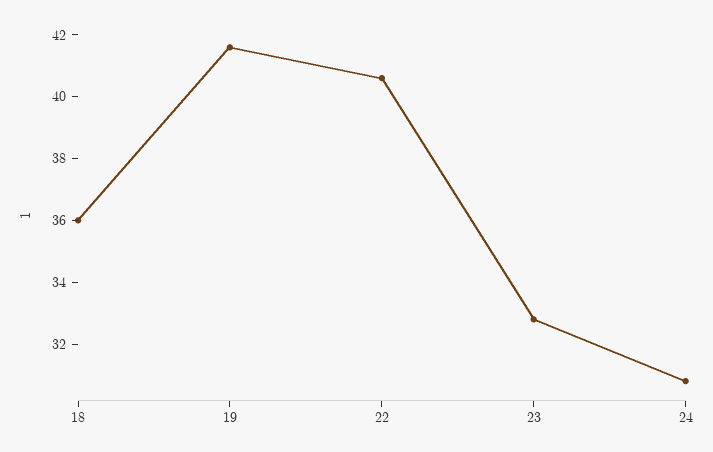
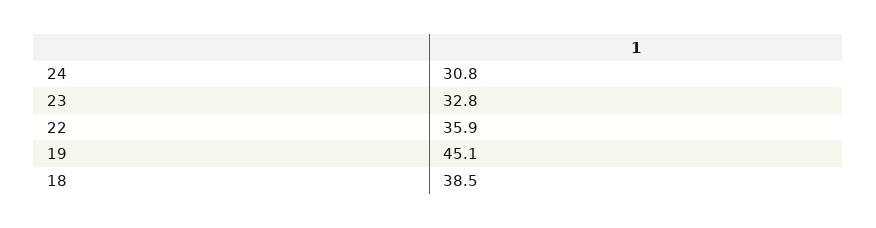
  {
-   "18": 36,
+   "18": 38.5,
-   "19": 41.5,
+   "19": 45.1,
-   "22": 40.5,
+   "22": 35.9,
    "23": 32.8,
    "24": 30.8
  }

